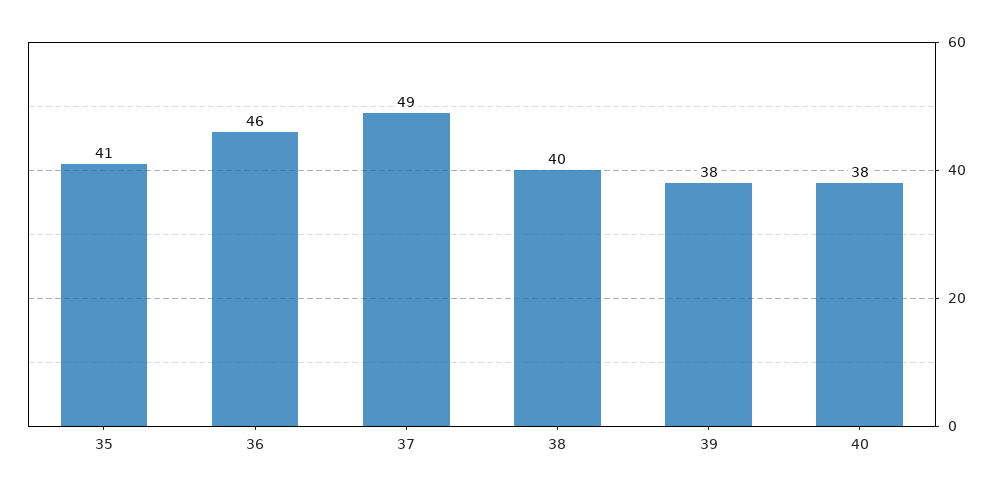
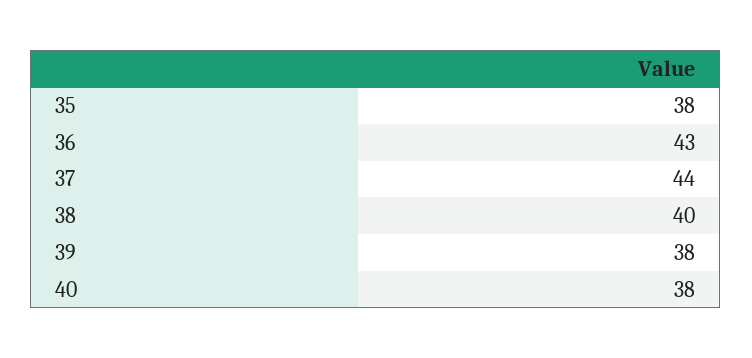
  {
-   "35": 41,
+   "35": 38,
-   "36": 46,
+   "36": 43,
-   "37": 49,
+   "37": 44,
    "38": 40,
    "39": 38,
    "40": 38
  }

